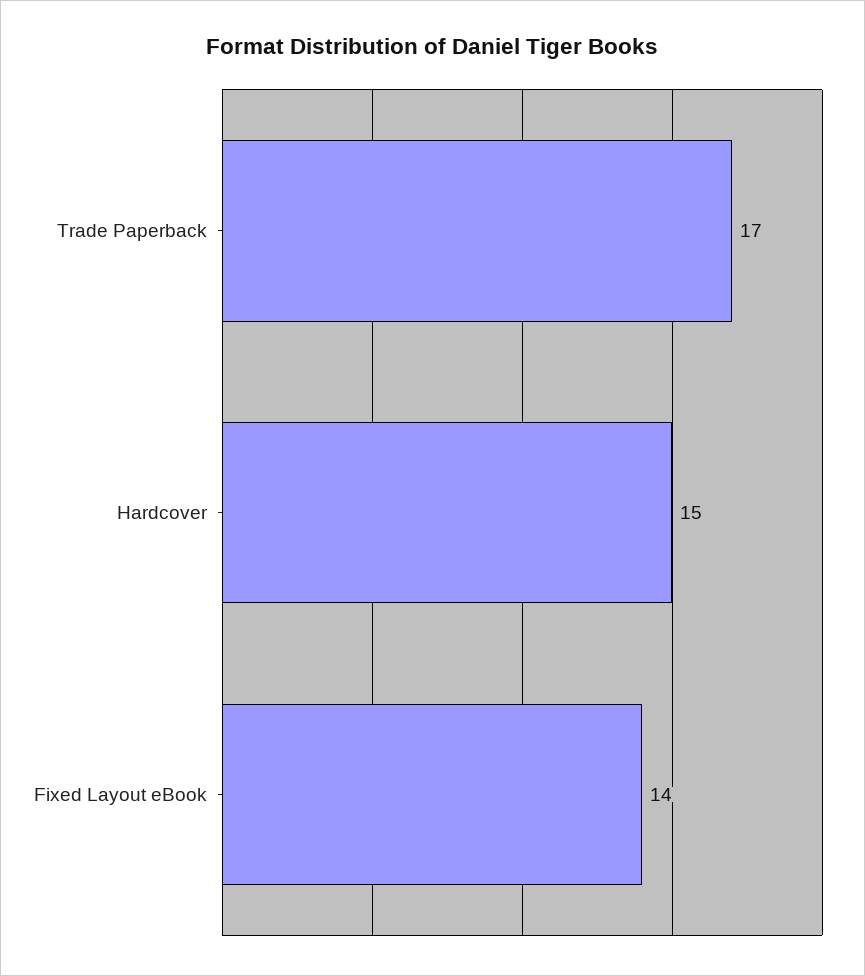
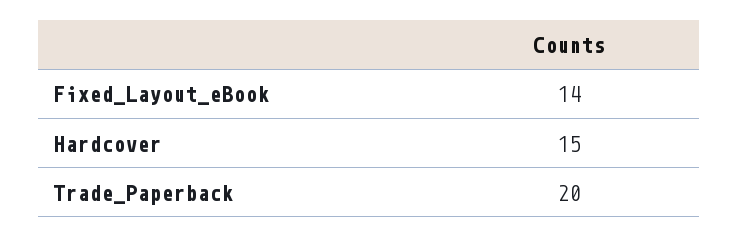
  {
-   "Trade Paperback": 17,
+   "Trade Paperback": 20,
    "Hardcover": 15,
    "Fixed Layout eBook": 14
  }

